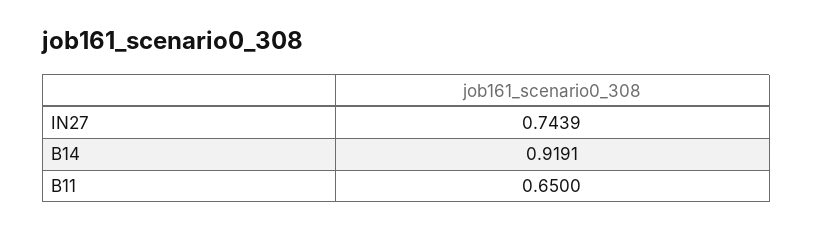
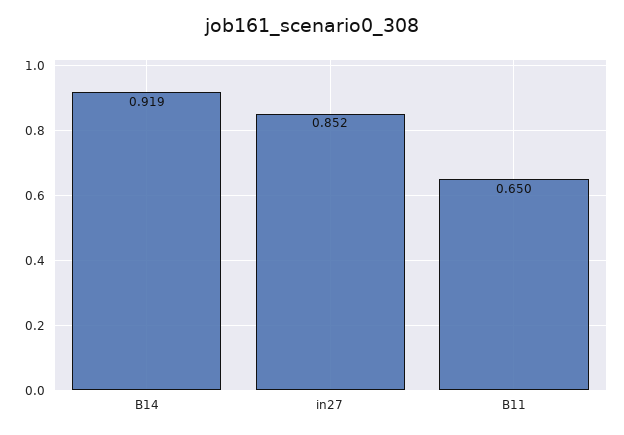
  {
-   "IN27": 0.7439,
+   "IN27": 0.852,
    "B14": 0.9191,
    "B11": 0.65
  }

